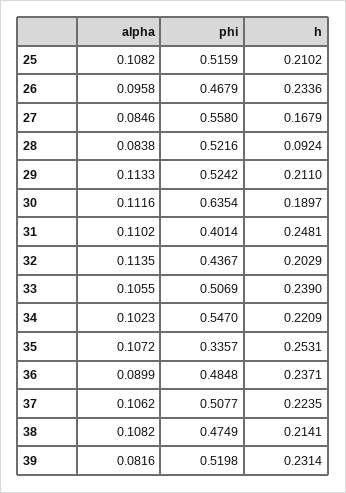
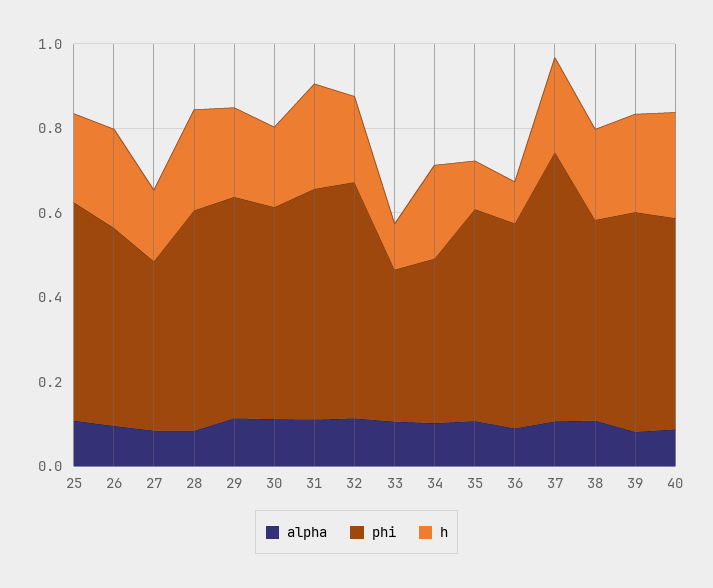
  {
    "alpha": {
      "25": 0.1082,
      "26": 0.0958,
      "27": 0.0846,
      "28": 0.0838,
      "29": 0.1133,
      "30": 0.1116,
      "31": 0.1102,
      "32": 0.1135,
      "33": 0.1055,
      "34": 0.1023,
      "35": 0.1072,
      "36": 0.0899,
      "37": 0.1062,
      "38": 0.1082,
-     "39": 0.0816
+     "39": 0.0816,
+     "40": 0.1
    },
    "phi": {
      "25": 0.5159,
      "26": 0.4679,
-     "27": 0.558,
+     "27": 0.4,
      "28": 0.5216,
      "29": 0.5242,
-     "30": 0.6354,
+     "30": 0.5,
-     "31": 0.4014,
+     "31": 0.55,
-     "32": 0.4367,
+     "32": 0.55,
-     "33": 0.5069,
+     "33": 0.35,
-     "34": 0.547,
+     "34": 0.4,
-     "35": 0.3357,
+     "35": 0.5,
      "36": 0.4848,
-     "37": 0.5077,
+     "37": 0.65,
      "38": 0.4749,
-     "39": 0.5198
+     "39": 0.5198,
+     "40": 0.5
    },
    "h": {
      "25": 0.2102,
      "26": 0.2336,
      "27": 0.1679,
-     "28": 0.0924,
+     "28": 0.25,
      "29": 0.211,
      "30": 0.1897,
      "31": 0.2481,
      "32": 0.2029,
-     "33": 0.239,
+     "33": 0.1,
      "34": 0.2209,
-     "35": 0.2531,
+     "35": 0.1,
-     "36": 0.2371,
+     "36": 0.1,
      "37": 0.2235,
      "38": 0.2141,
-     "39": 0.2314
+     "39": 0.2314,
+     "40": 0.25
    }
  }

